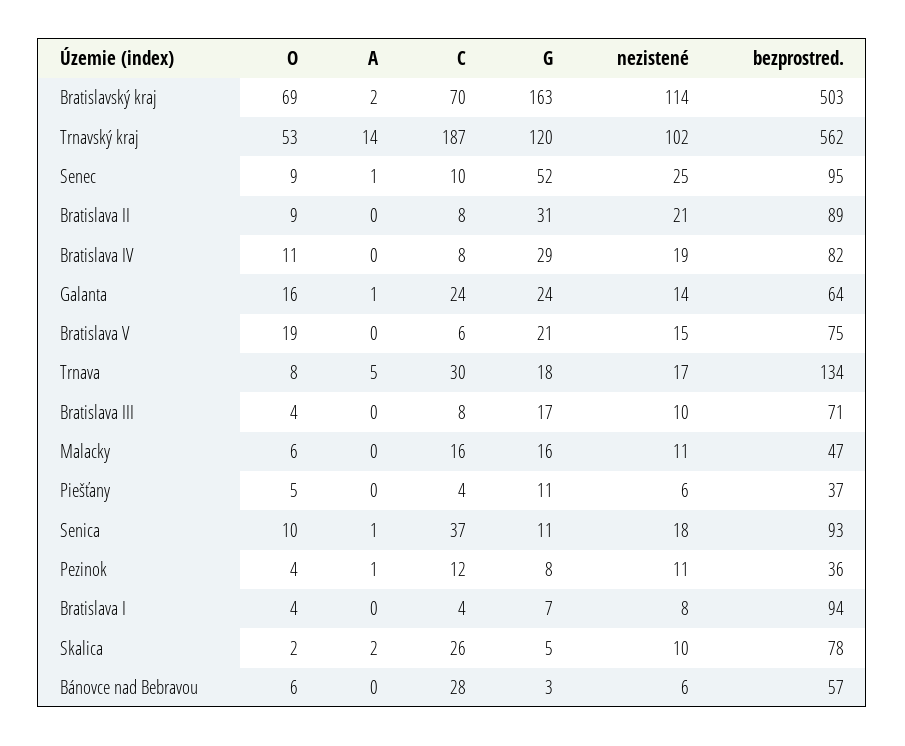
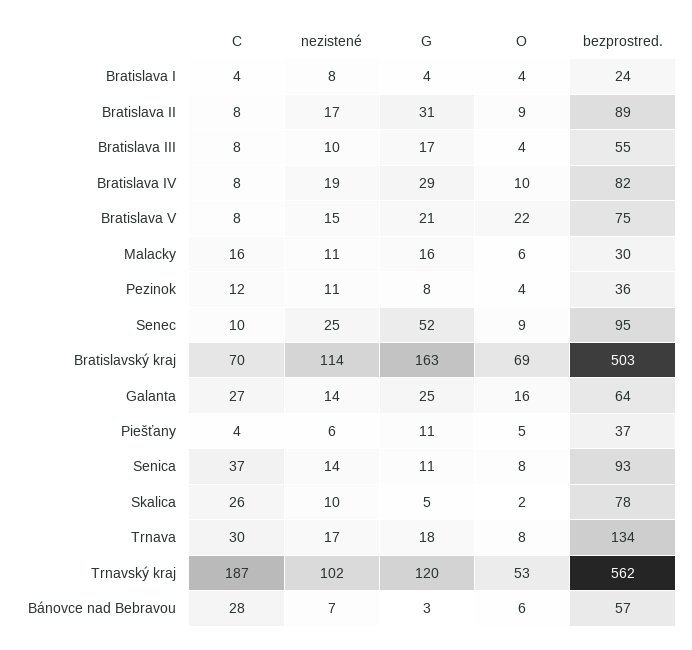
  {
    "O": {
      "Bratislavský kraj": 69,
      "Trnavský kraj": 53,
      "Senec": 9,
      "Bratislava II": 9,
-     "Bratislava IV": 11,
+     "Bratislava IV": 10,
      "Galanta": 16,
-     "Bratislava V": 19,
+     "Bratislava V": 22,
      "Trnava": 8,
      "Bratislava III": 4,
      "Malacky": 6,
      "Piešťany": 5,
-     "Senica": 10,
+     "Senica": 8,
      "Pezinok": 4,
      "Bratislava I": 4,
      "Skalica": 2,
      "Bánovce nad Bebravou": 6
    },
-   "A": {
-     "Bratislavský kraj": 2,
-     "Trnavský kraj": 14,
-     "Senec": 1,
-     "Bratislava II": 0,
-     "Bratislava IV": 0,
-     "Galanta": 1,
-     "Bratislava V": 0,
-     "Trnava": 5,
-     "Bratislava III": 0,
-     "Malacky": 0,
-     "Piešťany": 0,
-     "Senica": 1,
-     "Pezinok": 1,
-     "Bratislava I": 0,
-     "Skalica": 2,
-     "Bánovce nad Bebravou": 0
-   },
    "C": {
      "Bratislavský kraj": 70,
      "Trnavský kraj": 187,
      "Senec": 10,
      "Bratislava II": 8,
      "Bratislava IV": 8,
-     "Galanta": 24,
+     "Galanta": 27,
-     "Bratislava V": 6,
+     "Bratislava V": 8,
      "Trnava": 30,
      "Bratislava III": 8,
      "Malacky": 16,
      "Piešťany": 4,
      "Senica": 37,
      "Pezinok": 12,
      "Bratislava I": 4,
      "Skalica": 26,
      "Bánovce nad Bebravou": 28
    },
    "G": {
      "Bratislavský kraj": 163,
      "Trnavský kraj": 120,
      "Senec": 52,
      "Bratislava II": 31,
      "Bratislava IV": 29,
-     "Galanta": 24,
+     "Galanta": 25,
      "Bratislava V": 21,
      "Trnava": 18,
      "Bratislava III": 17,
      "Malacky": 16,
      "Piešťany": 11,
      "Senica": 11,
      "Pezinok": 8,
-     "Bratislava I": 7,
+     "Bratislava I": 4,
      "Skalica": 5,
      "Bánovce nad Bebravou": 3
    },
    "nezistené": {
      "Bratislavský kraj": 114,
      "Trnavský kraj": 102,
      "Senec": 25,
-     "Bratislava II": 21,
+     "Bratislava II": 17,
      "Bratislava IV": 19,
      "Galanta": 14,
      "Bratislava V": 15,
      "Trnava": 17,
      "Bratislava III": 10,
      "Malacky": 11,
      "Piešťany": 6,
-     "Senica": 18,
+     "Senica": 14,
      "Pezinok": 11,
      "Bratislava I": 8,
      "Skalica": 10,
-     "Bánovce nad Bebravou": 6
+     "Bánovce nad Bebravou": 7
    },
    "bezprostred.": {
      "Bratislavský kraj": 503,
      "Trnavský kraj": 562,
      "Senec": 95,
      "Bratislava II": 89,
      "Bratislava IV": 82,
      "Galanta": 64,
      "Bratislava V": 75,
      "Trnava": 134,
-     "Bratislava III": 71,
+     "Bratislava III": 55,
-     "Malacky": 47,
+     "Malacky": 30,
      "Piešťany": 37,
      "Senica": 93,
      "Pezinok": 36,
-     "Bratislava I": 94,
+     "Bratislava I": 24,
      "Skalica": 78,
      "Bánovce nad Bebravou": 57
    }
  }

